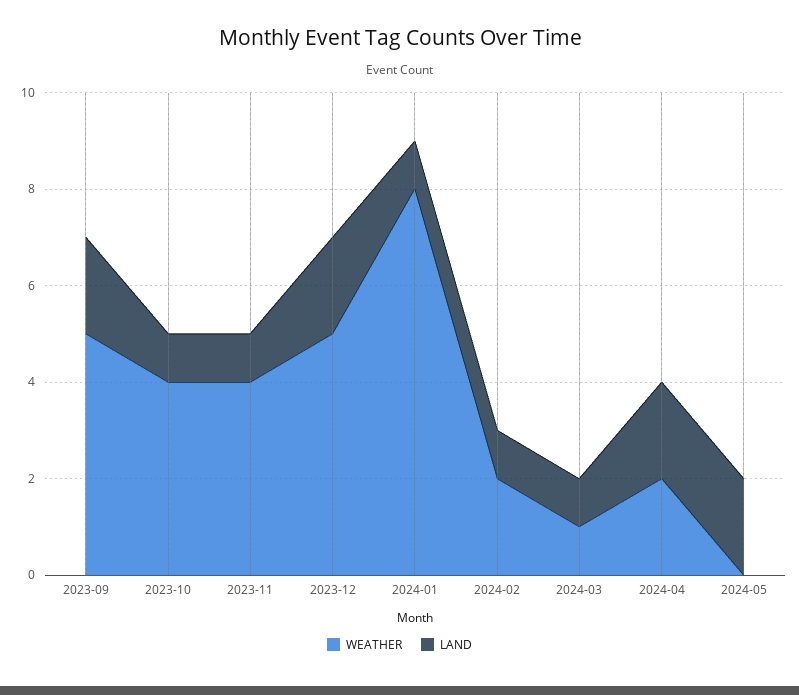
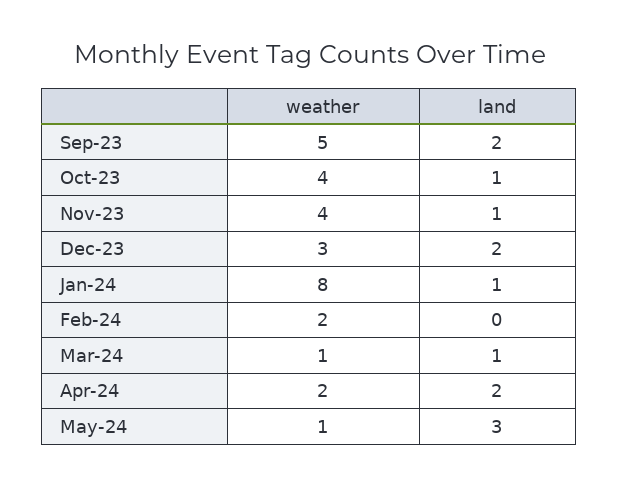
  {
    "WEATHER": {
      "2023-09": 5,
      "2023-10": 4,
      "2023-11": 4,
-     "2023-12": 5,
+     "2023-12": 3,
      "2024-01": 8,
      "2024-02": 2,
      "2024-03": 1,
      "2024-04": 2,
-     "2024-05": 0
+     "2024-05": 1
    },
    "LAND": {
      "2023-09": 2,
      "2023-10": 1,
      "2023-11": 1,
      "2023-12": 2,
      "2024-01": 1,
-     "2024-02": 1,
+     "2024-02": 0,
      "2024-03": 1,
      "2024-04": 2,
-     "2024-05": 2
+     "2024-05": 3
    }
  }

